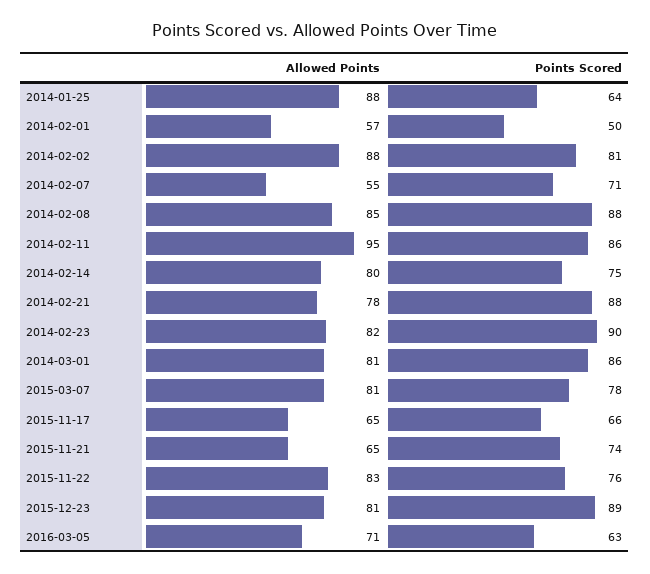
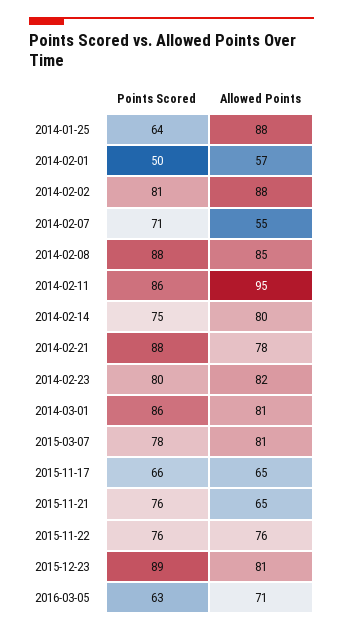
  {
    "Allowed Points": {
      "2014-01-25": 88,
      "2014-02-01": 57,
      "2014-02-02": 88,
      "2014-02-07": 55,
      "2014-02-08": 85,
      "2014-02-11": 95,
      "2014-02-14": 80,
      "2014-02-21": 78,
      "2014-02-23": 82,
      "2014-03-01": 81,
      "2015-03-07": 81,
      "2015-11-17": 65,
      "2015-11-21": 65,
-     "2015-11-22": 83,
+     "2015-11-22": 76,
      "2015-12-23": 81,
      "2016-03-05": 71
    },
    "Points Scored": {
      "2014-01-25": 64,
      "2014-02-01": 50,
      "2014-02-02": 81,
      "2014-02-07": 71,
      "2014-02-08": 88,
      "2014-02-11": 86,
      "2014-02-14": 75,
      "2014-02-21": 88,
-     "2014-02-23": 90,
+     "2014-02-23": 80,
      "2014-03-01": 86,
      "2015-03-07": 78,
      "2015-11-17": 66,
-     "2015-11-21": 74,
+     "2015-11-21": 76,
      "2015-11-22": 76,
      "2015-12-23": 89,
      "2016-03-05": 63
    }
  }

